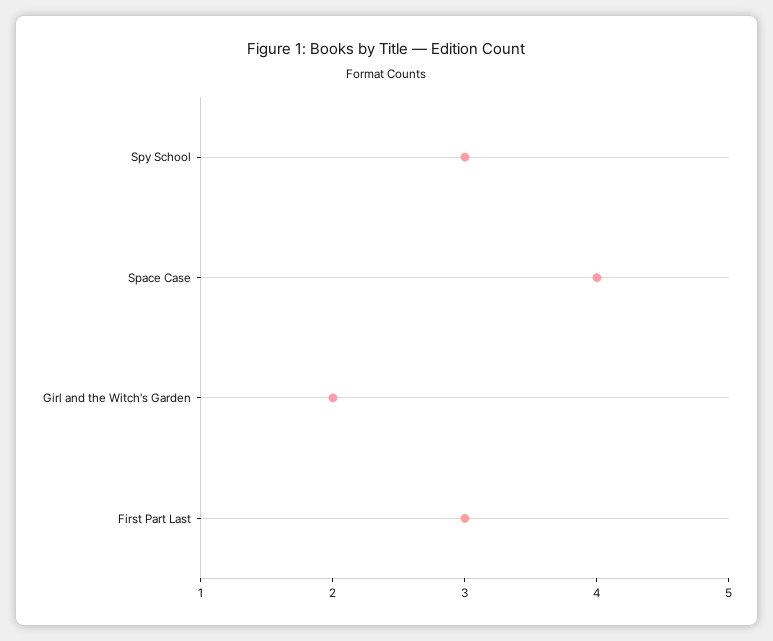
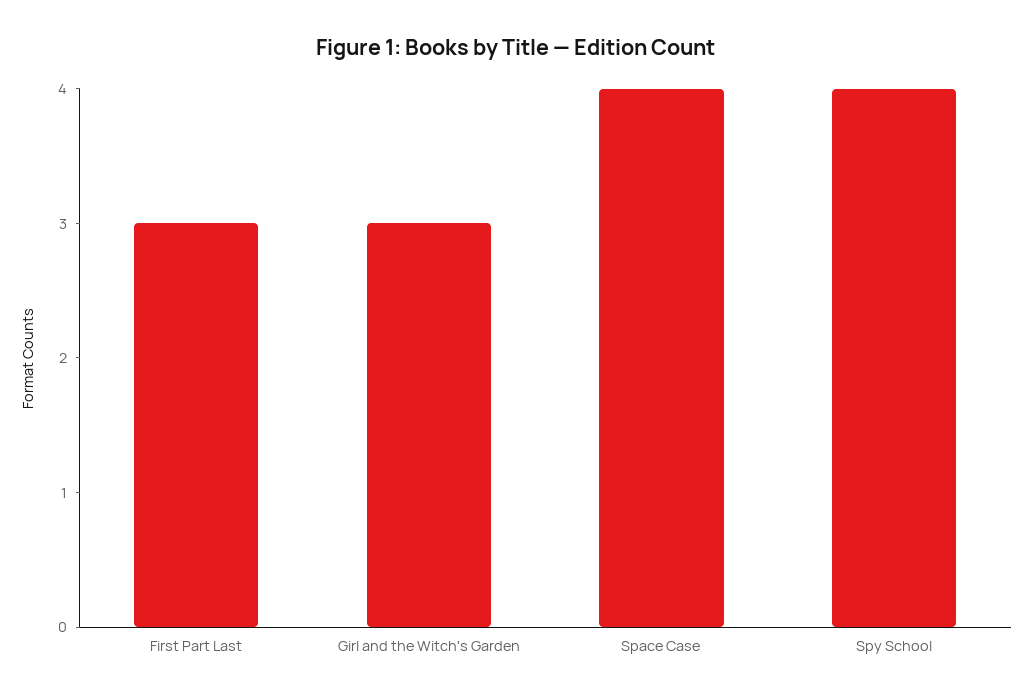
  {
-   "Spy School": 3,
+   "Spy School": 4,
    "Space Case": 4,
-   "Girl and the Witch's Garden": 2,
+   "Girl and the Witch's Garden": 3,
    "First Part Last": 3
  }

